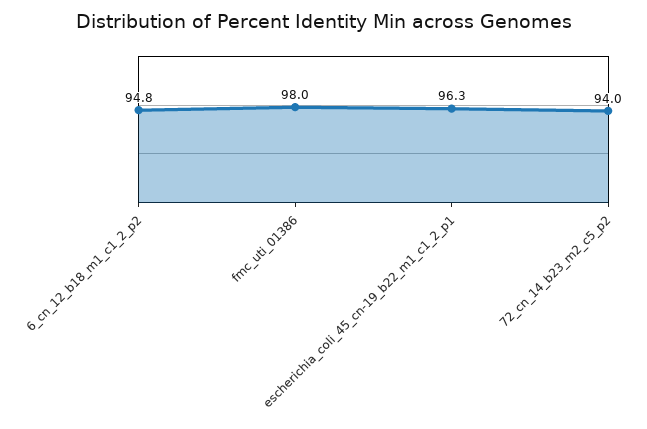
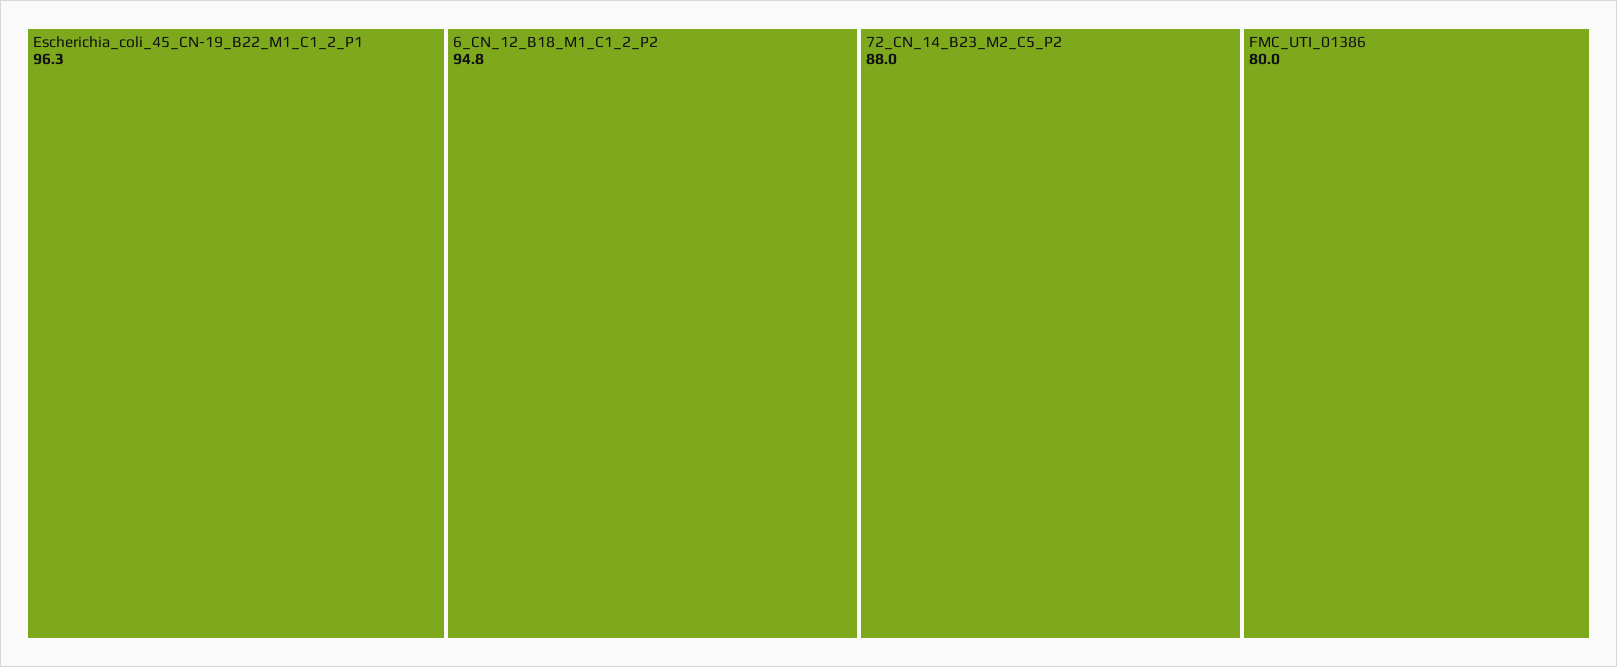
  {
    "6_cn_12_b18_m1_c1_2_p2": 94.8,
-   "fmc_uti_01386": 98,
+   "fmc_uti_01386": 80,
    "escherichia_coli_45_cn-19_b22_m1_c1_2_p1": 96.3,
-   "72_cn_14_b23_m2_c5_p2": 94
+   "72_cn_14_b23_m2_c5_p2": 88
  }

